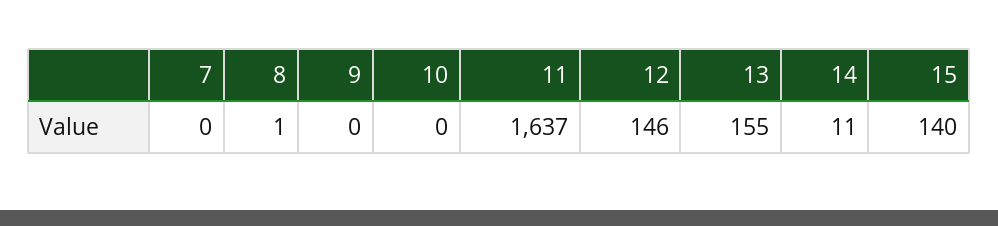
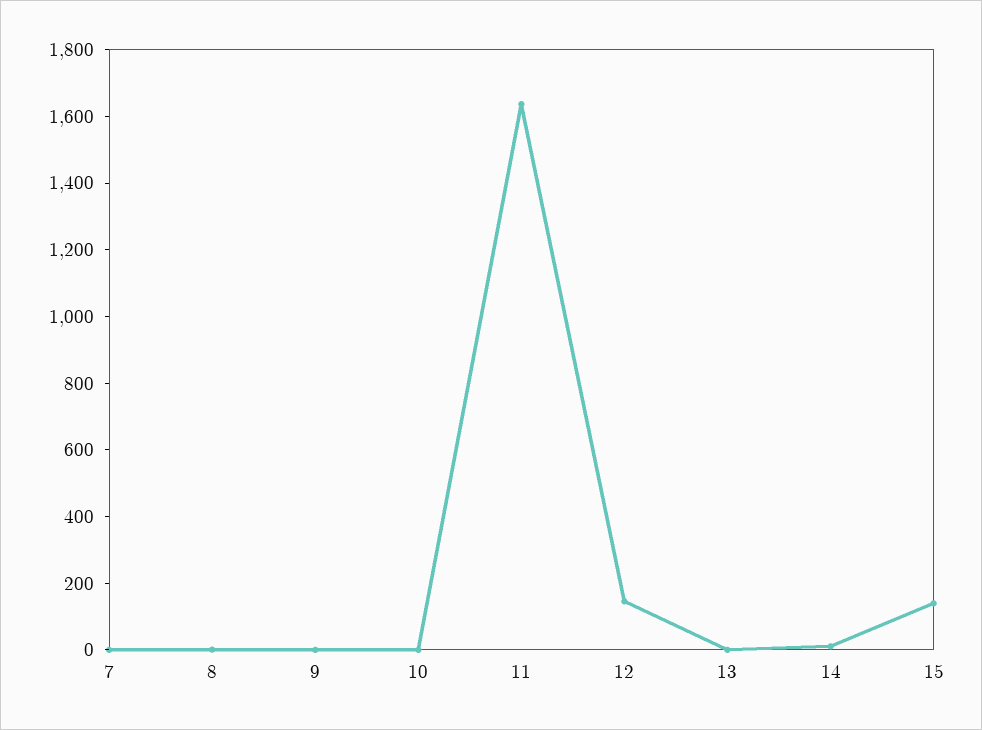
  {
    "7": 0,
    "8": 1,
    "9": 0,
    "10": 0,
    "11": 1637,
    "12": 146,
-   "13": 155,
+   "13": 0,
    "14": 11,
    "15": 140
  }

